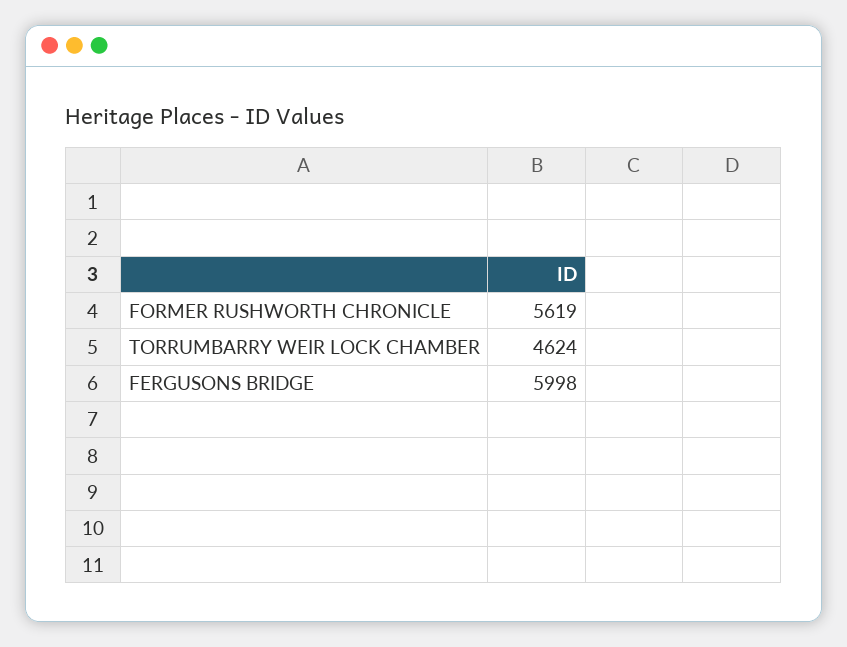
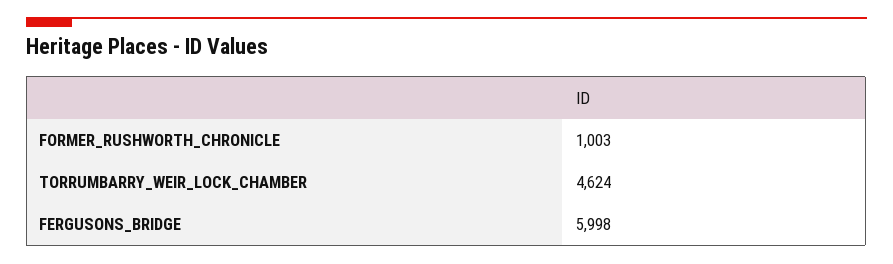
  {
-   "FORMER RUSHWORTH CHRONICLE": 5619,
+   "FORMER RUSHWORTH CHRONICLE": 1003,
    "TORRUMBARRY WEIR LOCK CHAMBER": 4624,
    "FERGUSONS BRIDGE": 5998
  }

